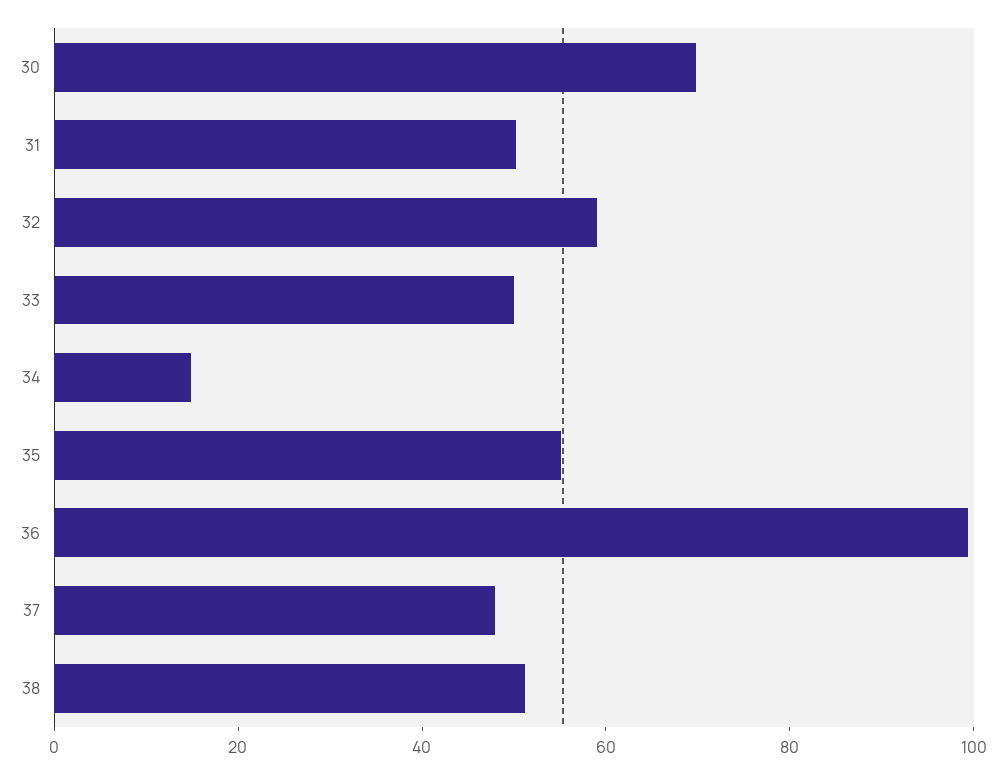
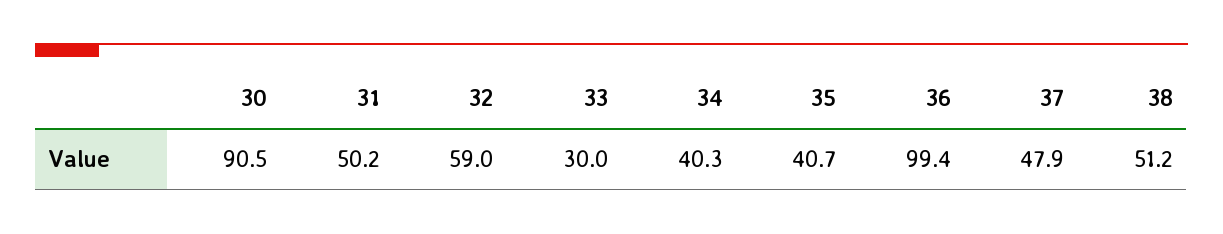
  {
-   "30": 70,
+   "30": 90.5,
    "31": 50.2,
    "32": 59,
-   "33": 50,
+   "33": 30,
-   "34": 15,
+   "34": 40.3,
-   "35": 55,
+   "35": 40.7,
    "36": 99.4,
    "37": 47.9,
    "38": 51.2
  }

